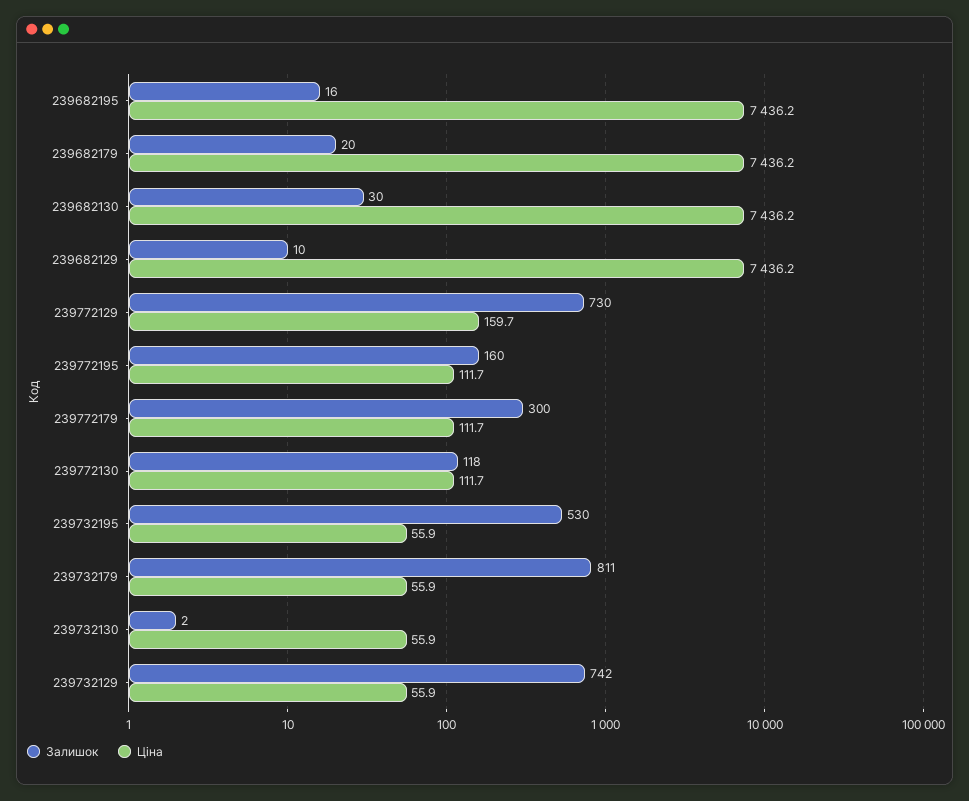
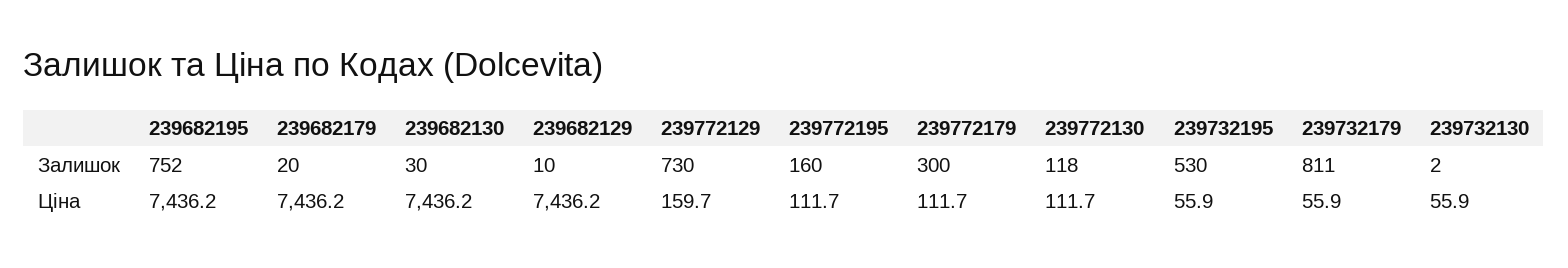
  {
    "Залишок": {
-     "239682195": 16,
+     "239682195": 752,
      "239682179": 20,
      "239682130": 30,
      "239682129": 10,
      "239772129": 730,
      "239772195": 160,
      "239772179": 300,
      "239772130": 118,
      "239732195": 530,
      "239732179": 811,
-     "239732130": 2,
+     "239732130": 2
-     "239732129": 742
    },
    "Ціна": {
      "239682195": 7436.2,
      "239682179": 7436.2,
      "239682130": 7436.2,
      "239682129": 7436.2,
      "239772129": 159.7,
      "239772195": 111.7,
      "239772179": 111.7,
      "239772130": 111.7,
      "239732195": 55.9,
      "239732179": 55.9,
-     "239732130": 55.9,
+     "239732130": 55.9
-     "239732129": 55.9
    }
  }

